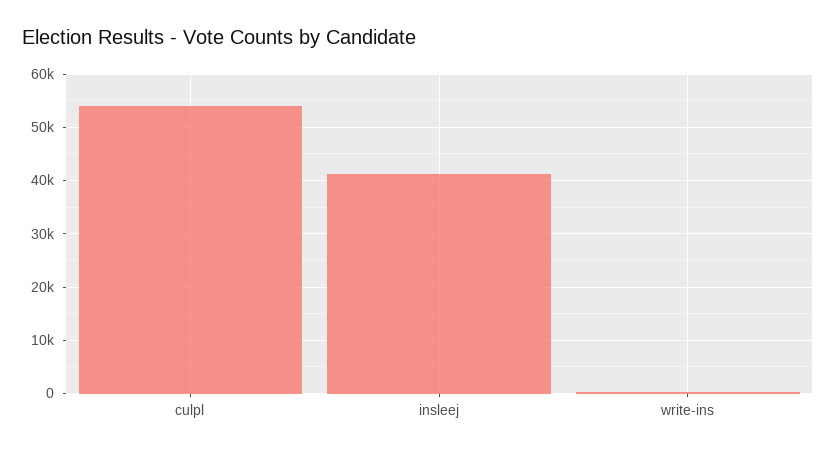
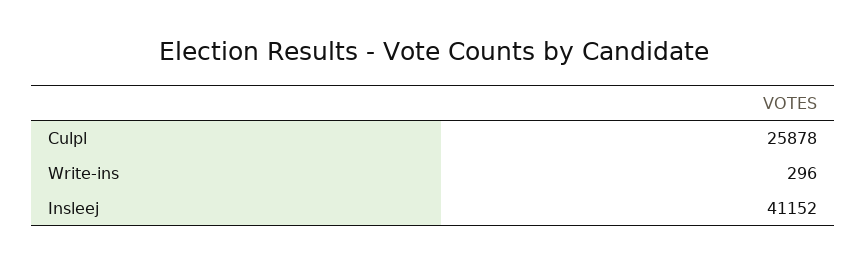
  {
-   "culpl": 54000,
+   "culpl": 25878,
    "insleej": 41152,
    "write-ins": 296
  }

